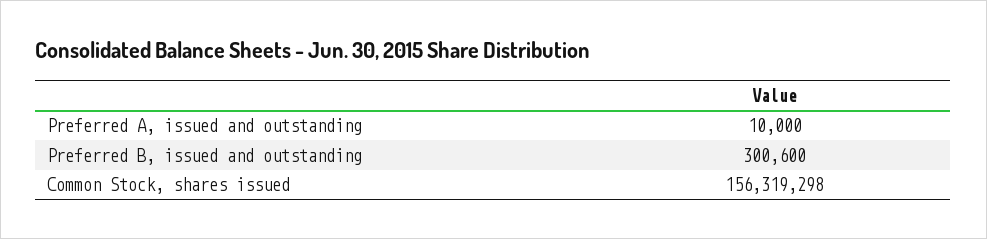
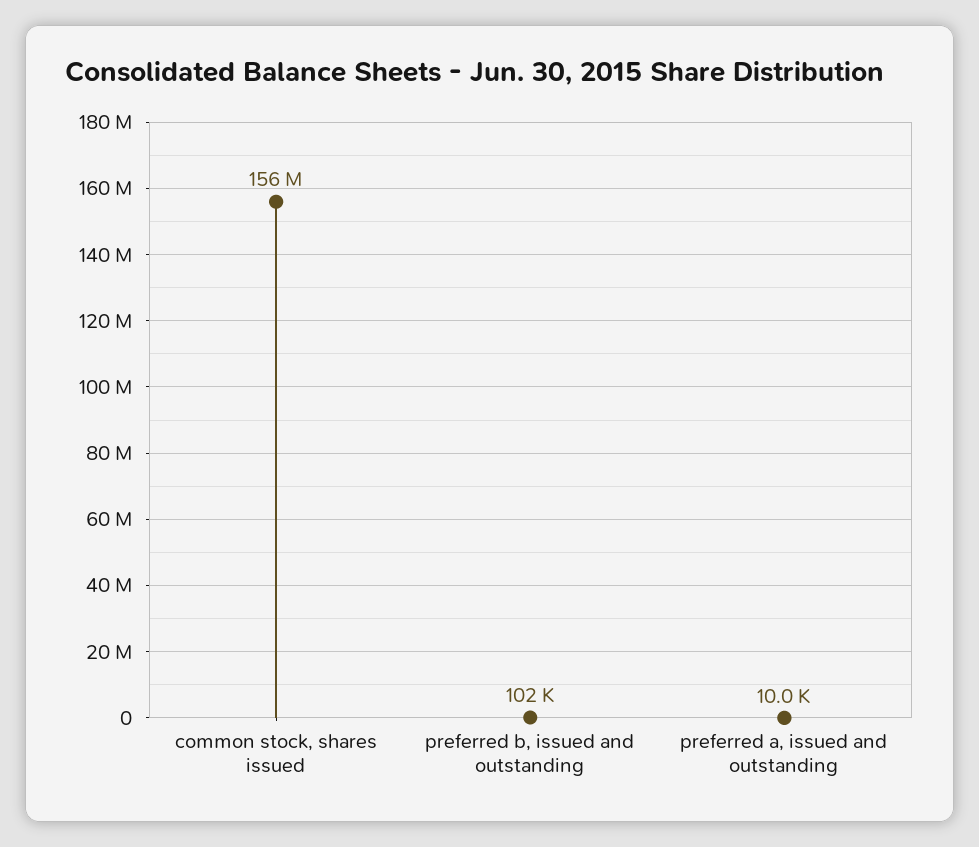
  {
    "Preferred A, issued and outstanding": 10000,
-   "Preferred B, issued and outstanding": 300600,
+   "Preferred B, issued and outstanding": 102000,
    "Common Stock, shares issued": 156319298
  }

